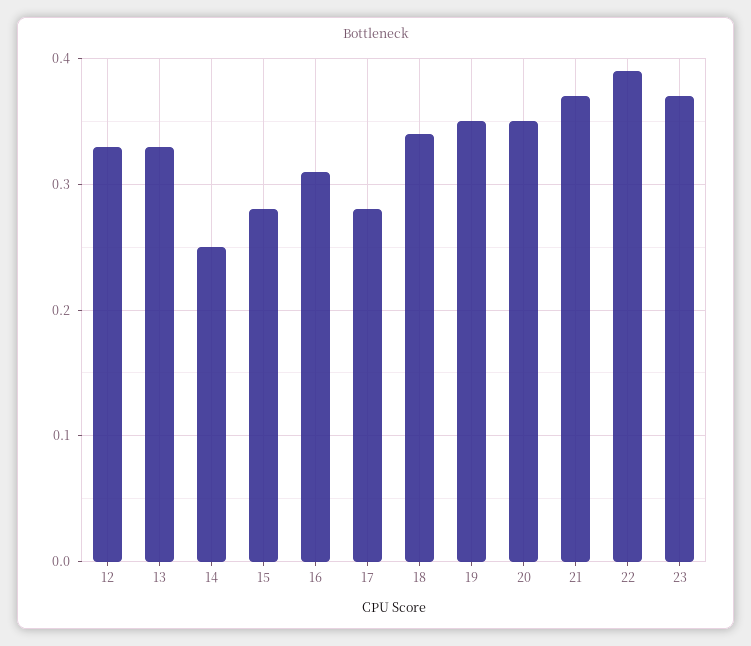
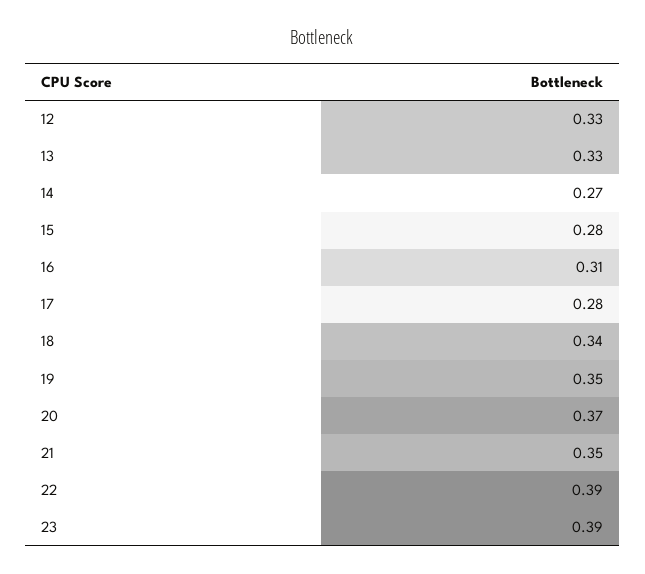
  {
    "12": 0.33,
    "13": 0.33,
-   "14": 0.25,
+   "14": 0.27,
    "15": 0.28,
    "16": 0.31,
    "17": 0.28,
    "18": 0.34,
    "19": 0.35,
-   "20": 0.35,
+   "20": 0.37,
-   "21": 0.37,
+   "21": 0.35,
    "22": 0.39,
-   "23": 0.37
+   "23": 0.39
  }

